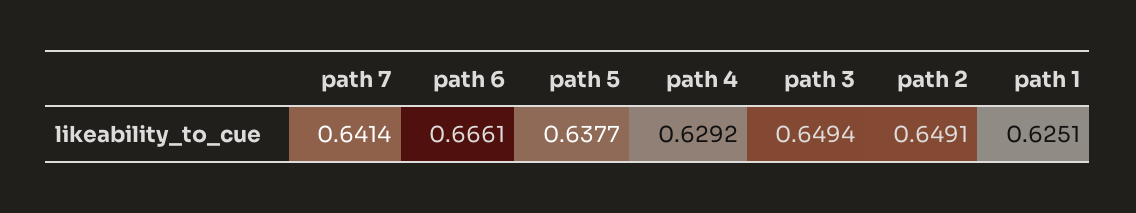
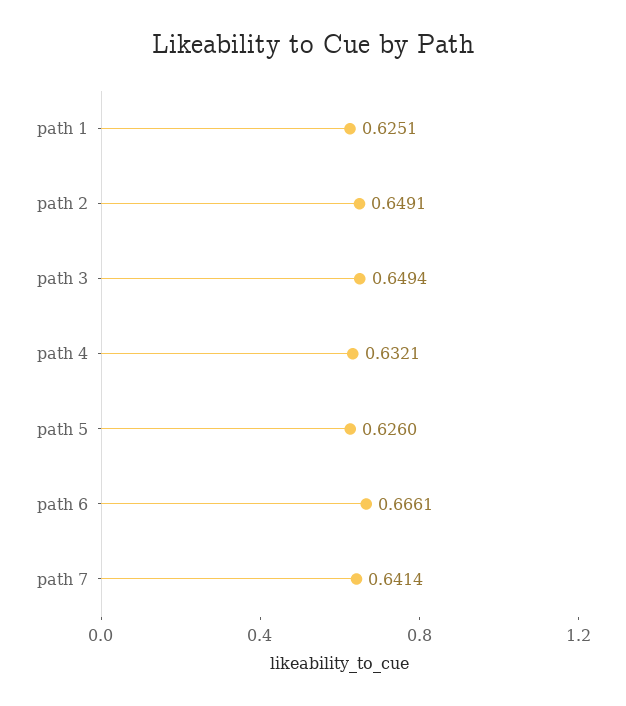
  {
    "path 7": 0.6414,
    "path 6": 0.6661,
-   "path 5": 0.6377,
+   "path 5": 0.626,
-   "path 4": 0.6292,
+   "path 4": 0.6321,
    "path 3": 0.6494,
    "path 2": 0.6491,
    "path 1": 0.6251
  }

